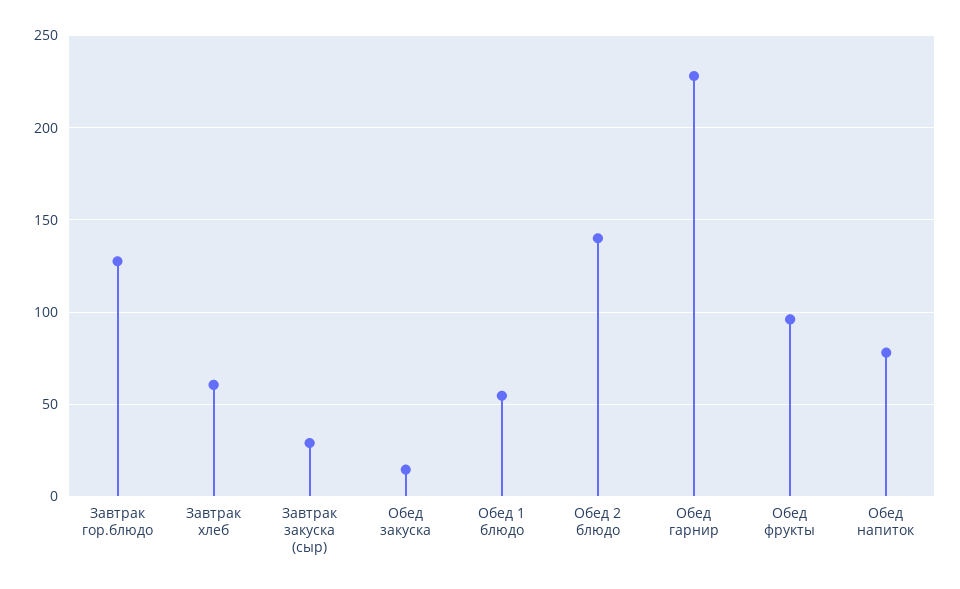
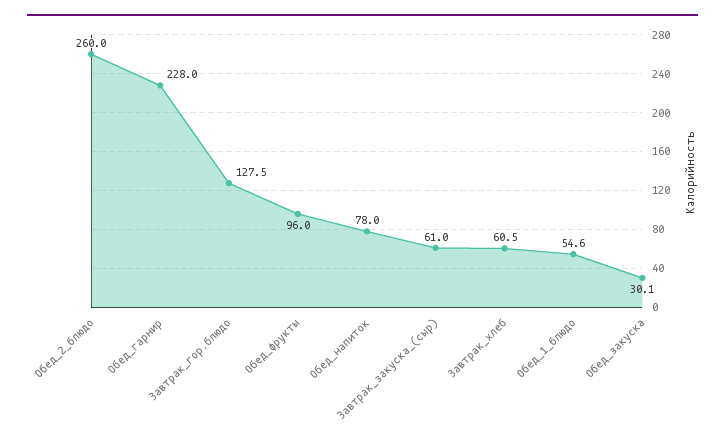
  {
    "Завтрак гор.блюдо": 127.5,
    "Завтрак хлеб": 60.5,
-   "Завтрак закуска (сыр)": 30,
+   "Завтрак закуска (сыр)": 61,
-   "Обед закуска": 15,
+   "Обед закуска": 30.1,
    "Обед 1 блюдо": 54.6,
-   "Обед 2 блюдо": 140,
+   "Обед 2 блюдо": 260,
    "Обед гарнир": 228,
    "Обед фрукты": 96,
    "Обед напиток": 78
  }

